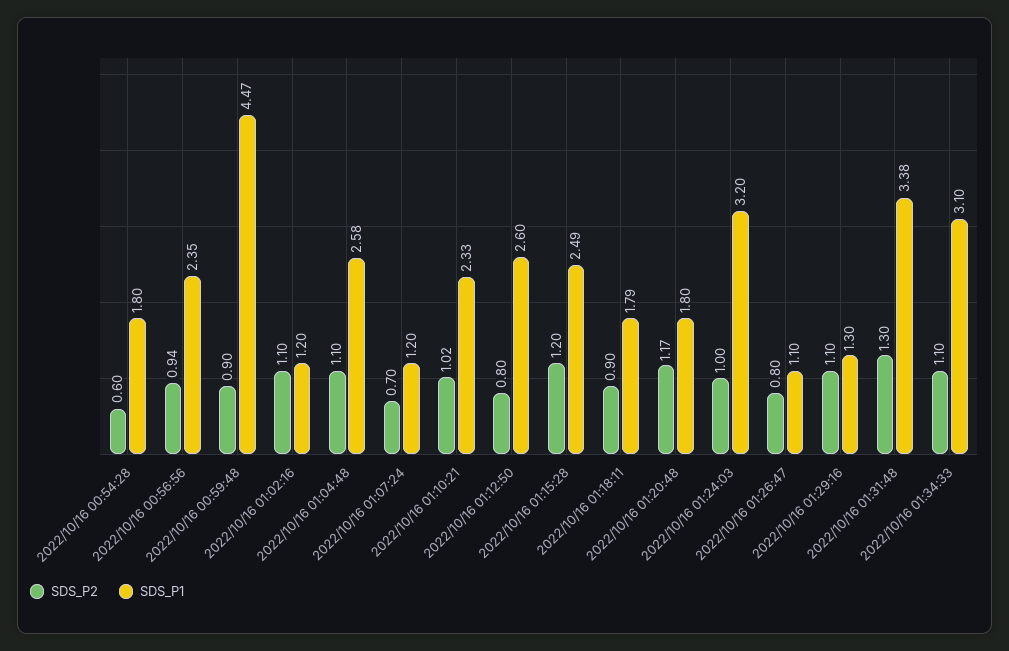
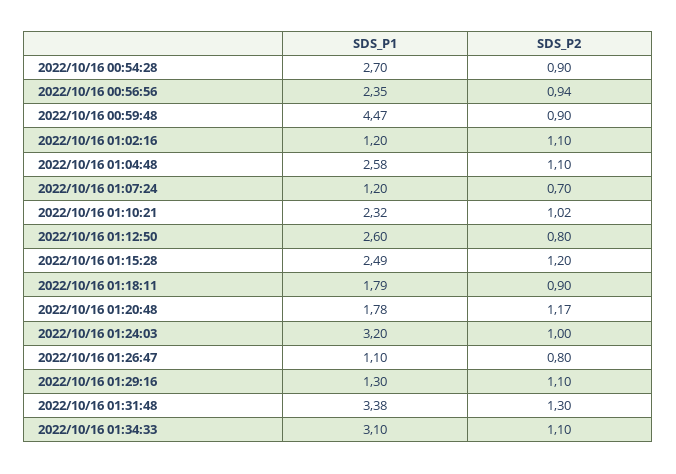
  {
    "SDS_P2": {
-     "2022/10/16 00:54:28": 0.6,
+     "2022/10/16 00:54:28": 0.9,
      "2022/10/16 00:56:56": 0.94,
      "2022/10/16 00:59:48": 0.9,
      "2022/10/16 01:02:16": 1.1,
      "2022/10/16 01:04:48": 1.1,
      "2022/10/16 01:07:24": 0.7,
      "2022/10/16 01:10:21": 1.02,
      "2022/10/16 01:12:50": 0.8,
      "2022/10/16 01:15:28": 1.2,
      "2022/10/16 01:18:11": 0.9,
      "2022/10/16 01:20:48": 1.17,
      "2022/10/16 01:24:03": 1,
      "2022/10/16 01:26:47": 0.8,
      "2022/10/16 01:29:16": 1.1,
      "2022/10/16 01:31:48": 1.3,
      "2022/10/16 01:34:33": 1.1
    },
    "SDS_P1": {
-     "2022/10/16 00:54:28": 1.8,
+     "2022/10/16 00:54:28": 2.7,
      "2022/10/16 00:56:56": 2.35,
      "2022/10/16 00:59:48": 4.47,
      "2022/10/16 01:02:16": 1.2,
      "2022/10/16 01:04:48": 2.58,
      "2022/10/16 01:07:24": 1.2,
-     "2022/10/16 01:10:21": 2.33,
+     "2022/10/16 01:10:21": 2.32,
      "2022/10/16 01:12:50": 2.6,
      "2022/10/16 01:15:28": 2.49,
      "2022/10/16 01:18:11": 1.79,
-     "2022/10/16 01:20:48": 1.8,
+     "2022/10/16 01:20:48": 1.78,
      "2022/10/16 01:24:03": 3.2,
      "2022/10/16 01:26:47": 1.1,
      "2022/10/16 01:29:16": 1.3,
      "2022/10/16 01:31:48": 3.38,
      "2022/10/16 01:34:33": 3.1
    }
  }

